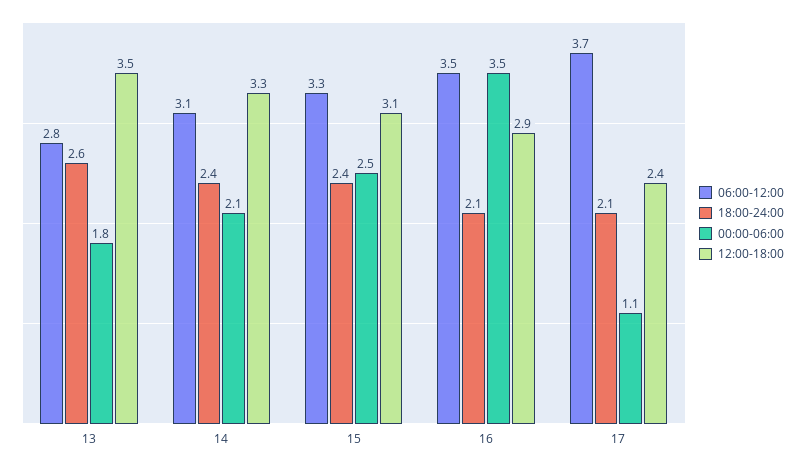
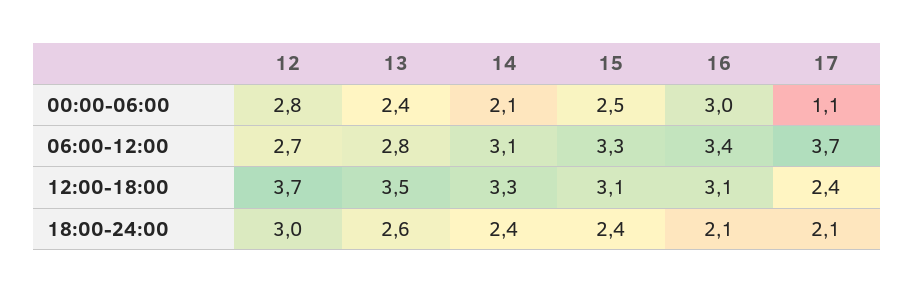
  {
    "06:00-12:00": {
      "13": 2.8,
      "14": 3.1,
      "15": 3.3,
-     "16": 3.5,
+     "16": 3.4,
-     "17": 3.7
+     "17": 3.7,
+     "12": 2.7
    },
    "18:00-24:00": {
      "13": 2.6,
      "14": 2.4,
      "15": 2.4,
      "16": 2.1,
-     "17": 2.1
+     "17": 2.1,
+     "12": 3
    },
    "00:00-06:00": {
-     "13": 1.8,
+     "13": 2.4,
      "14": 2.1,
      "15": 2.5,
-     "16": 3.5,
+     "16": 3,
-     "17": 1.1
+     "17": 1.1,
+     "12": 2.8
    },
    "12:00-18:00": {
      "13": 3.5,
      "14": 3.3,
      "15": 3.1,
-     "16": 2.9,
+     "16": 3.1,
-     "17": 2.4
+     "17": 2.4,
+     "12": 3.7
    }
  }

